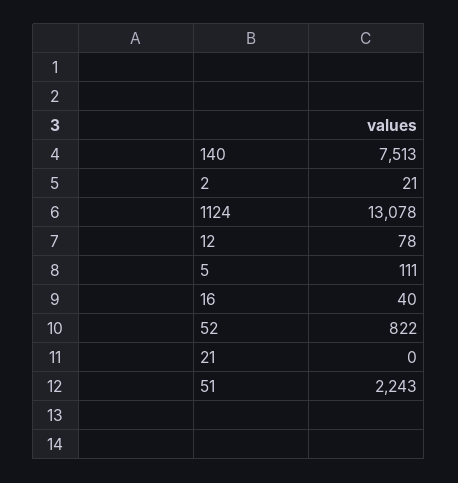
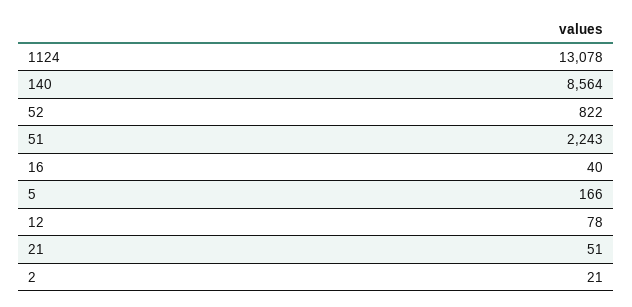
  {
-   "140": 7513,
+   "140": 8564,
    "2": 21,
    "1124": 13078,
    "12": 78,
-   "5": 111,
+   "5": 166,
    "16": 40,
    "52": 822,
-   "21": 0,
+   "21": 51,
    "51": 2243
  }

